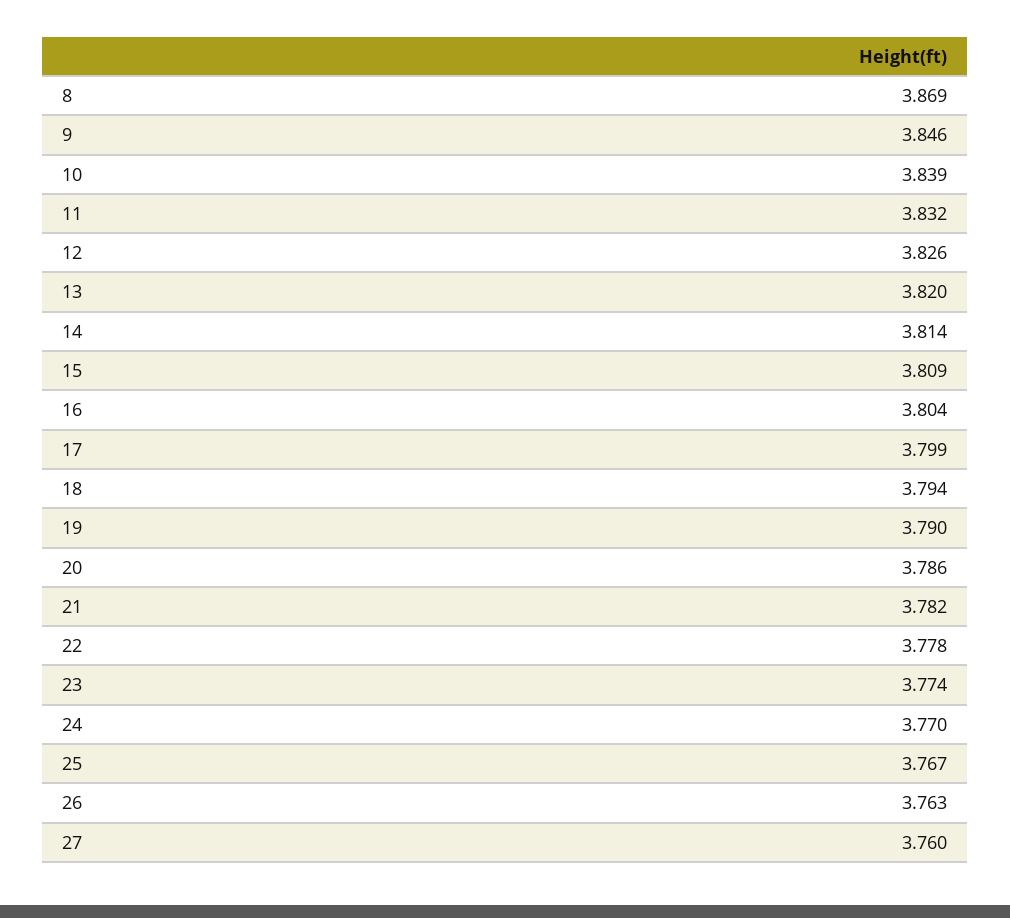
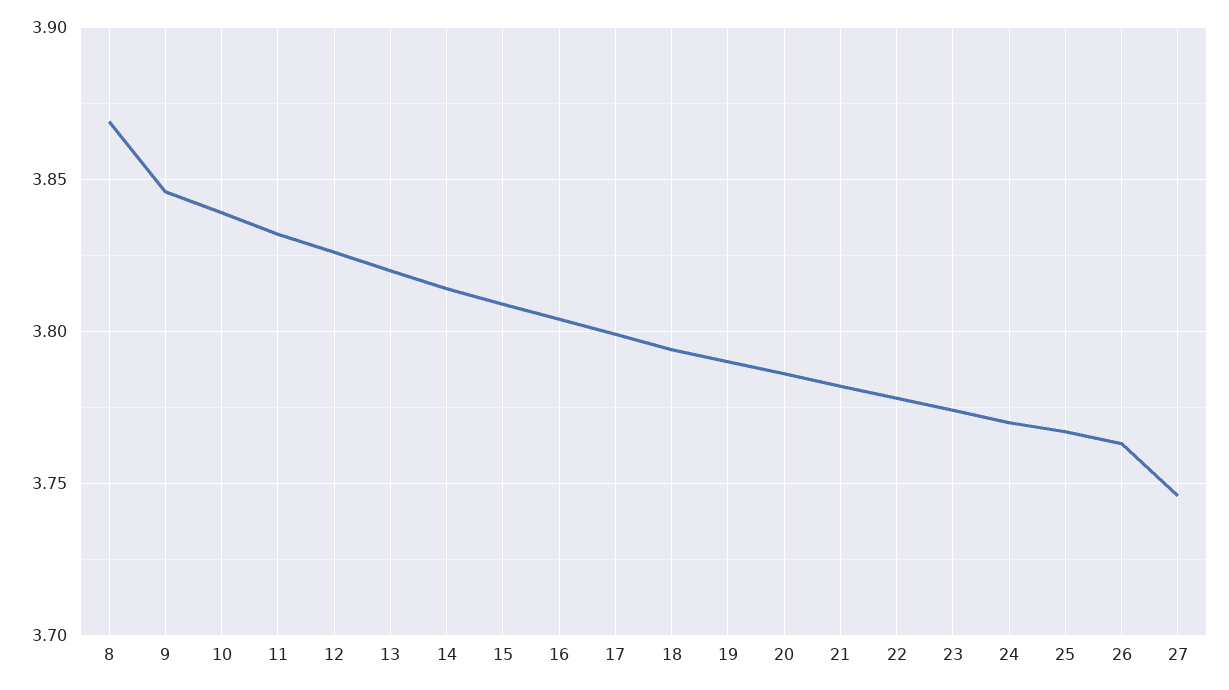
  {
    "8": 3.869,
    "9": 3.846,
    "10": 3.839,
    "11": 3.832,
    "12": 3.826,
    "13": 3.82,
    "14": 3.814,
    "15": 3.809,
    "16": 3.804,
    "17": 3.799,
    "18": 3.794,
    "19": 3.79,
    "20": 3.786,
    "21": 3.782,
    "22": 3.778,
    "23": 3.774,
    "24": 3.77,
    "25": 3.767,
    "26": 3.763,
-   "27": 3.76
+   "27": 3.745
  }

